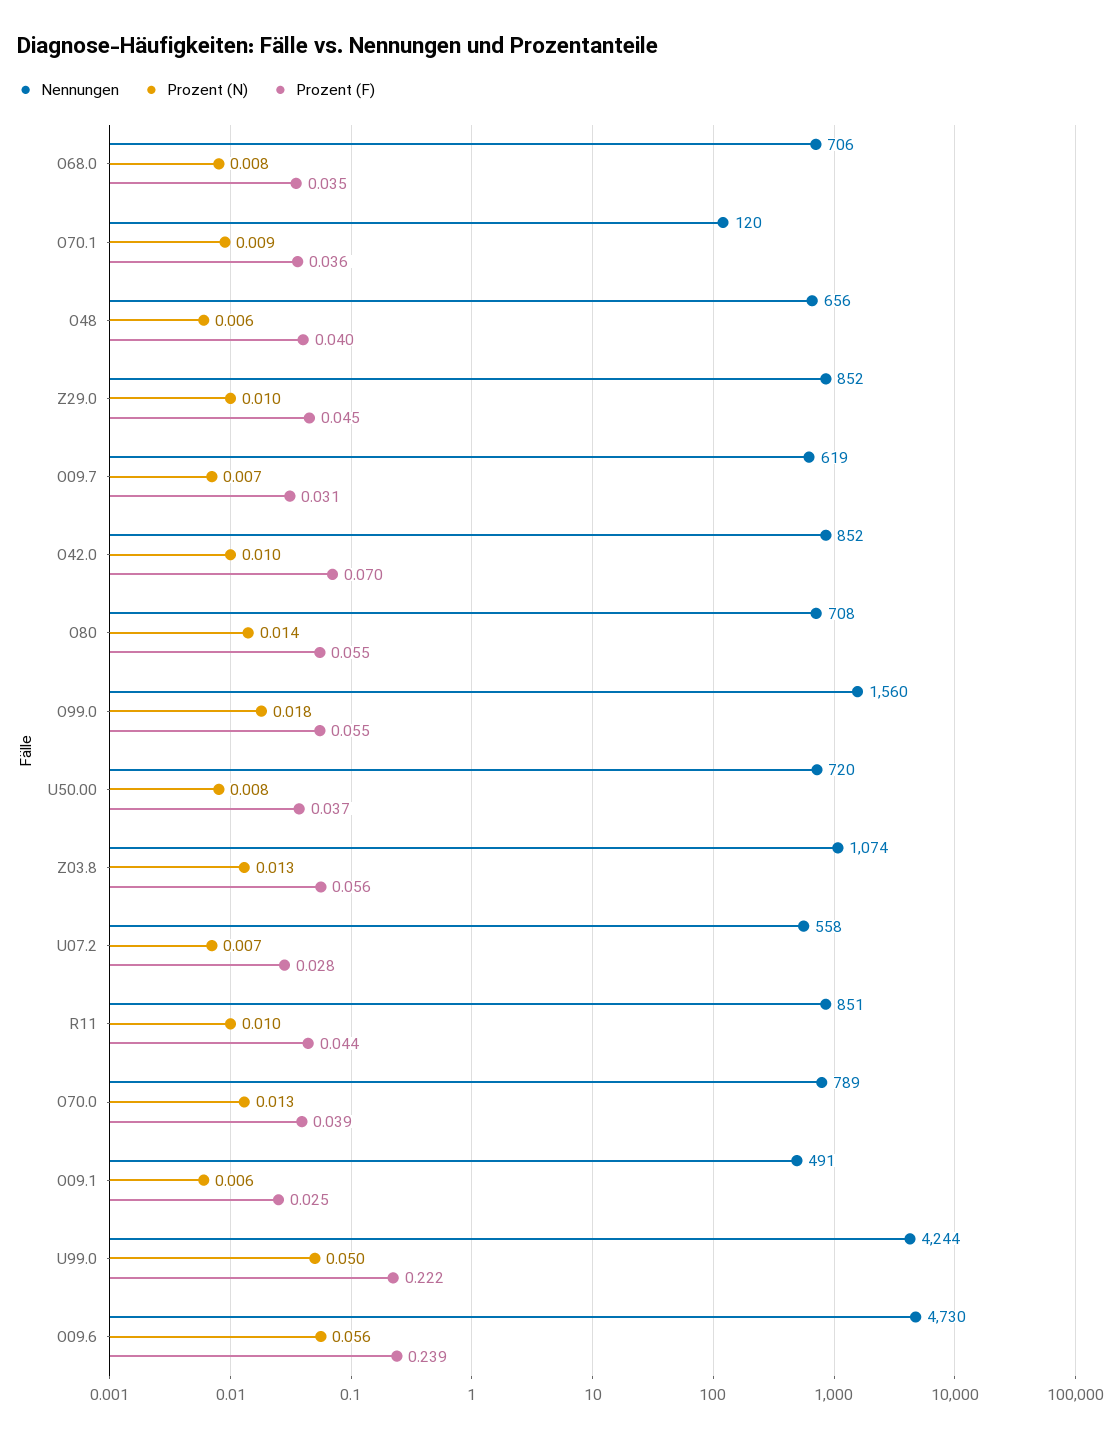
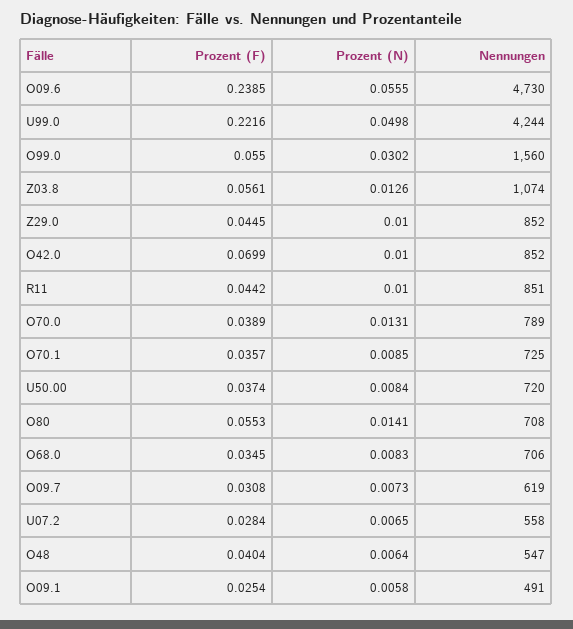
  {
    "Nennungen": {
      "O68.0": 706,
-     "O70.1": 120,
+     "O70.1": 725,
-     "O48": 656,
+     "O48": 547,
      "Z29.0": 852,
      "O09.7": 619,
      "O42.0": 852,
      "O80": 708,
      "O99.0": 1560,
      "U50.00": 720,
      "Z03.8": 1074,
      "U07.2": 558,
      "R11": 851,
      "O70.0": 789,
      "O09.1": 491,
      "U99.0": 4244,
      "O09.6": 4730
    },
    "Prozent (N)": {
      "O68.0": 0.0083,
      "O70.1": 0.0085,
      "O48": 0.0064,
      "Z29.0": 0.01,
      "O09.7": 0.0073,
      "O42.0": 0.01,
      "O80": 0.0141,
-     "O99.0": 0.018,
+     "O99.0": 0.0302,
      "U50.00": 0.0084,
      "Z03.8": 0.0126,
      "U07.2": 0.0065,
      "R11": 0.01,
      "O70.0": 0.0131,
      "O09.1": 0.0058,
      "U99.0": 0.0498,
      "O09.6": 0.0555
    },
    "Prozent (F)": {
      "O68.0": 0.0345,
      "O70.1": 0.0357,
      "O48": 0.0404,
      "Z29.0": 0.0445,
      "O09.7": 0.0308,
      "O42.0": 0.0699,
      "O80": 0.0553,
      "O99.0": 0.055,
      "U50.00": 0.0374,
      "Z03.8": 0.0561,
      "U07.2": 0.0284,
      "R11": 0.0442,
      "O70.0": 0.0389,
      "O09.1": 0.0254,
      "U99.0": 0.2216,
      "O09.6": 0.2385
    }
  }

